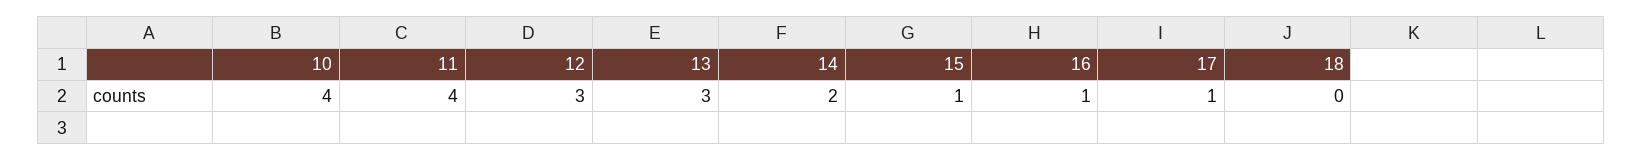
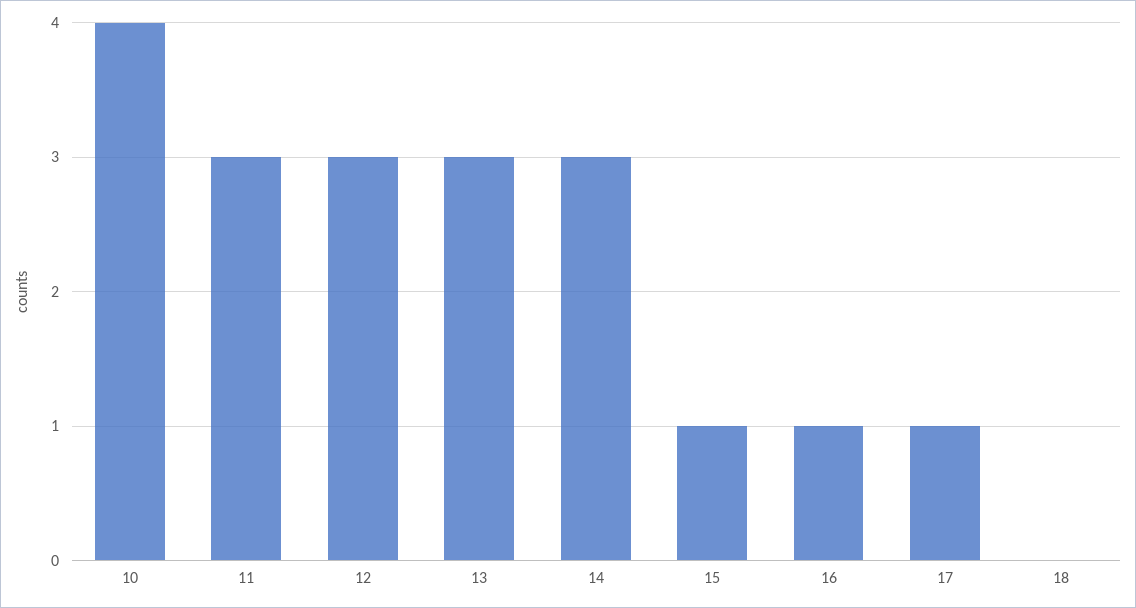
  {
    "10": 4,
-   "11": 4,
+   "11": 3,
    "12": 3,
    "13": 3,
-   "14": 2,
+   "14": 3,
    "15": 1,
    "16": 1,
    "17": 1,
    "18": 0
  }

